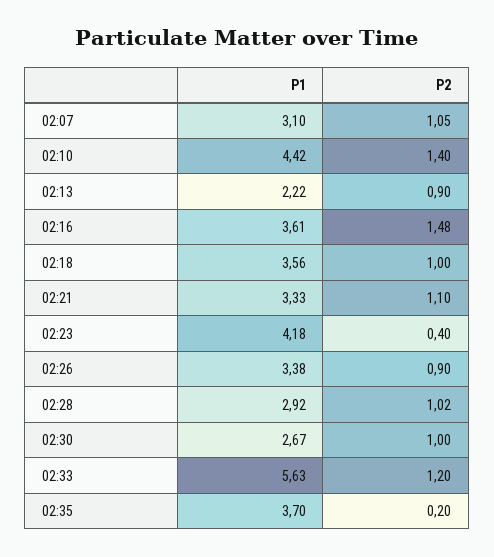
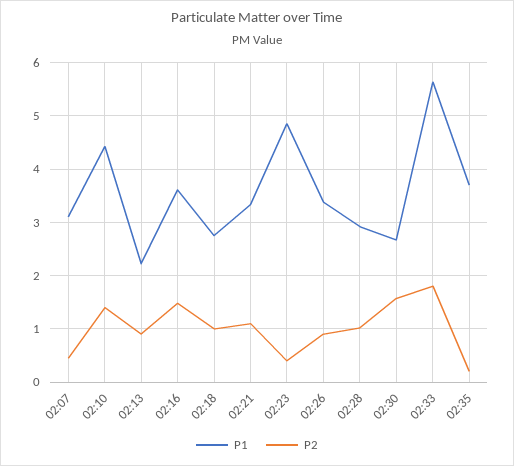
  {
    "P1": {
      "02:07": 3.1,
      "02:10": 4.42,
      "02:13": 2.22,
      "02:16": 3.61,
-     "02:18": 3.56,
+     "02:18": 2.8,
      "02:21": 3.33,
-     "02:23": 4.18,
+     "02:23": 4.8,
      "02:26": 3.38,
      "02:28": 2.92,
      "02:30": 2.67,
      "02:33": 5.63,
      "02:35": 3.7
    },
    "P2": {
-     "02:07": 1.05,
+     "02:07": 0.4,
      "02:10": 1.4,
      "02:13": 0.9,
      "02:16": 1.48,
      "02:18": 1,
      "02:21": 1.1,
      "02:23": 0.4,
      "02:26": 0.9,
      "02:28": 1.02,
-     "02:30": 1,
+     "02:30": 1.6,
-     "02:33": 1.2,
+     "02:33": 1.8,
      "02:35": 0.2
    }
  }

